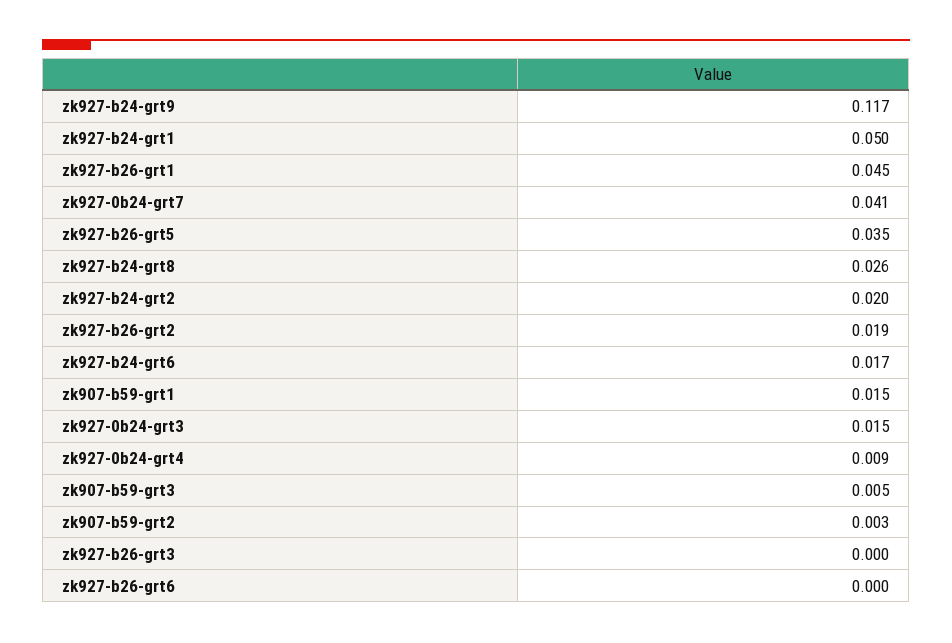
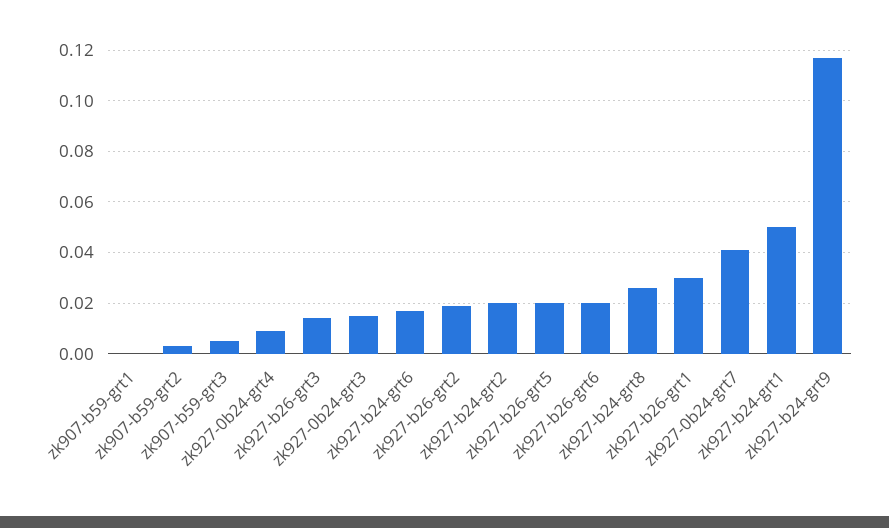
  {
    "zk927-b24-grt9": 0.117,
    "zk927-b24-grt1": 0.05,
-   "zk927-b26-grt1": 0.045,
+   "zk927-b26-grt1": 0.03,
    "zk927-0b24-grt7": 0.041,
-   "zk927-b26-grt5": 0.035,
+   "zk927-b26-grt5": 0.02,
    "zk927-b24-grt8": 0.026,
    "zk927-b24-grt2": 0.02,
    "zk927-b26-grt2": 0.019,
    "zk927-b24-grt6": 0.017,
-   "zk907-b59-grt1": 0.015,
+   "zk907-b59-grt1": 0,
    "zk927-0b24-grt3": 0.015,
    "zk927-0b24-grt4": 0.009,
    "zk907-b59-grt3": 0.005,
    "zk907-b59-grt2": 0.003,
-   "zk927-b26-grt3": 0,
+   "zk927-b26-grt3": 0.015,
-   "zk927-b26-grt6": 0
+   "zk927-b26-grt6": 0.02
  }

